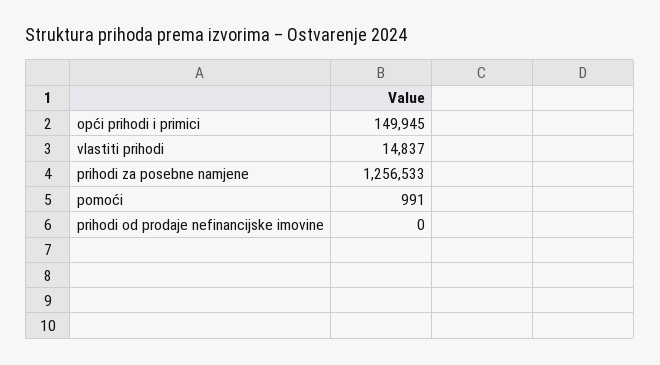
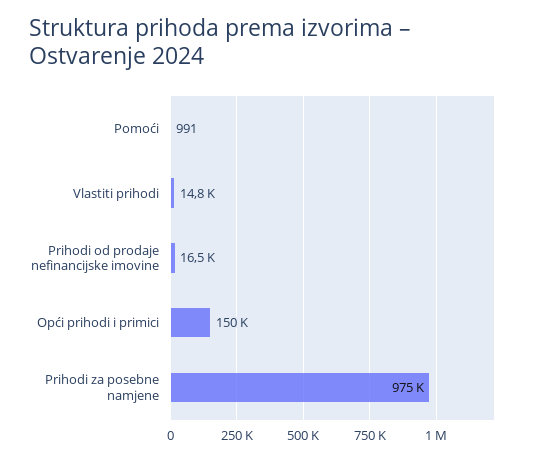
  {
    "opći prihodi i primici": 149945,
    "vlastiti prihodi": 14837,
-   "prihodi za posebne namjene": 1256533,
+   "prihodi za posebne namjene": 975000,
    "pomoći": 991,
-   "prihodi od prodaje nefinancijske imovine": 0
+   "prihodi od prodaje nefinancijske imovine": 16500
  }

